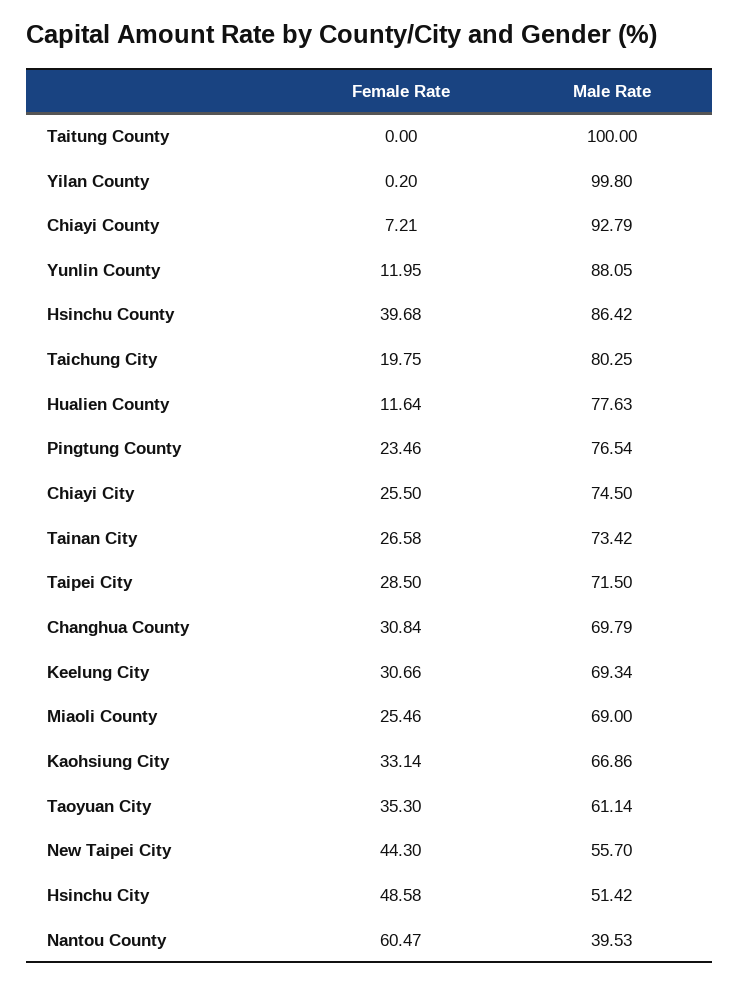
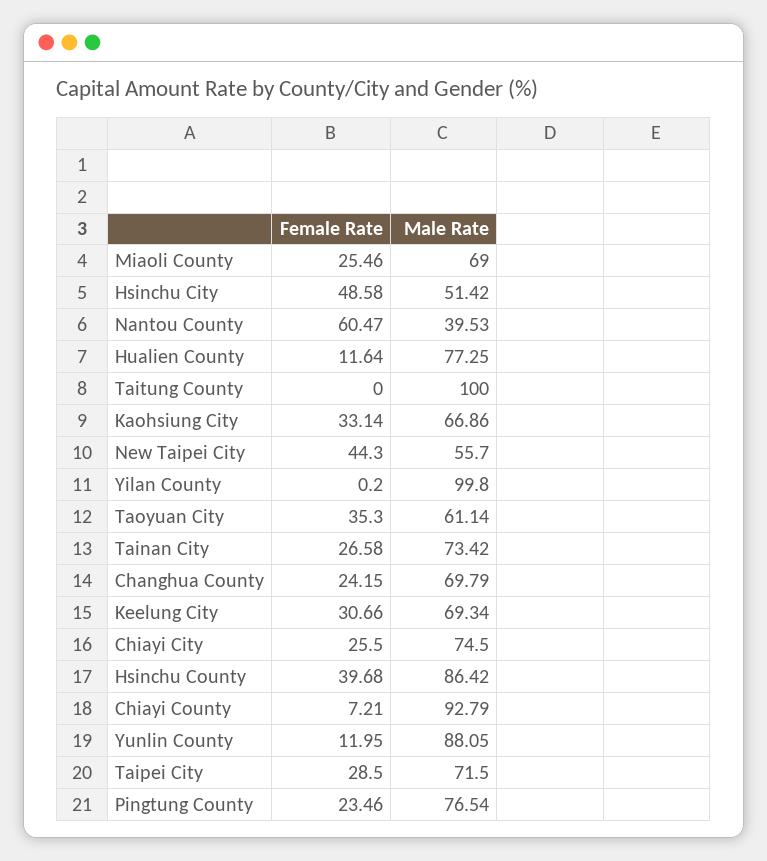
  {
    "Female Rate": {
      "Taitung County": 0,
      "Yilan County": 0.2,
      "Chiayi County": 7.21,
      "Yunlin County": 11.95,
      "Hsinchu County": 39.68,
-     "Taichung City": 19.75,
      "Hualien County": 11.64,
      "Pingtung County": 23.46,
      "Chiayi City": 25.5,
      "Tainan City": 26.58,
      "Taipei City": 28.5,
-     "Changhua County": 30.84,
+     "Changhua County": 24.15,
      "Keelung City": 30.66,
      "Miaoli County": 25.46,
      "Kaohsiung City": 33.14,
      "Taoyuan City": 35.3,
      "New Taipei City": 44.3,
      "Hsinchu City": 48.58,
      "Nantou County": 60.47
    },
    "Male Rate": {
      "Taitung County": 100,
      "Yilan County": 99.8,
      "Chiayi County": 92.79,
      "Yunlin County": 88.05,
      "Hsinchu County": 86.42,
-     "Taichung City": 80.25,
-     "Hualien County": 77.63,
+     "Hualien County": 77.25,
      "Pingtung County": 76.54,
      "Chiayi City": 74.5,
      "Tainan City": 73.42,
      "Taipei City": 71.5,
      "Changhua County": 69.79,
      "Keelung City": 69.34,
      "Miaoli County": 69,
      "Kaohsiung City": 66.86,
      "Taoyuan City": 61.14,
      "New Taipei City": 55.7,
      "Hsinchu City": 51.42,
      "Nantou County": 39.53
    }
  }

